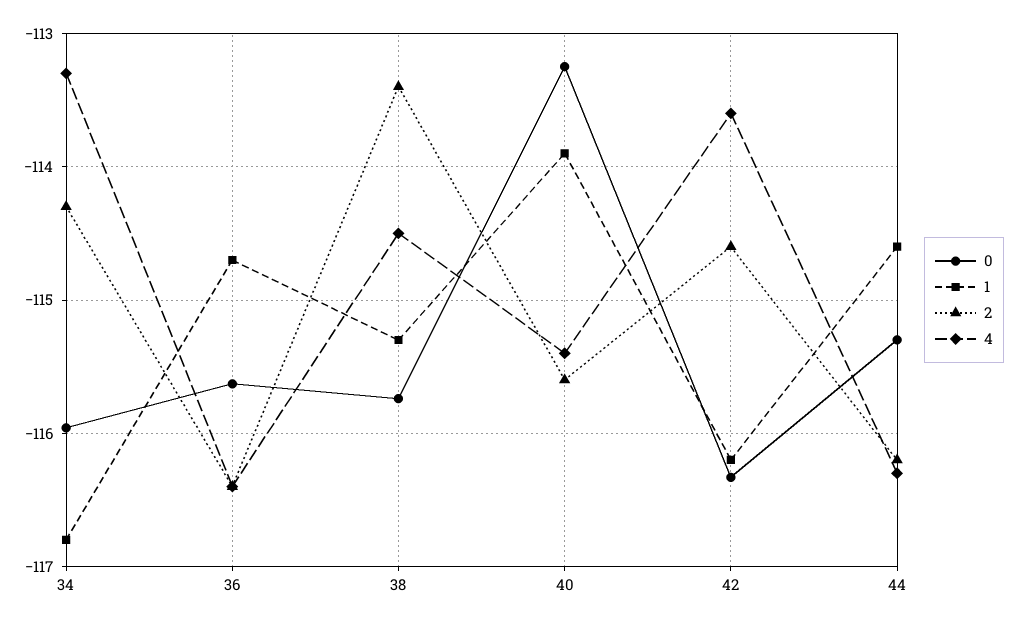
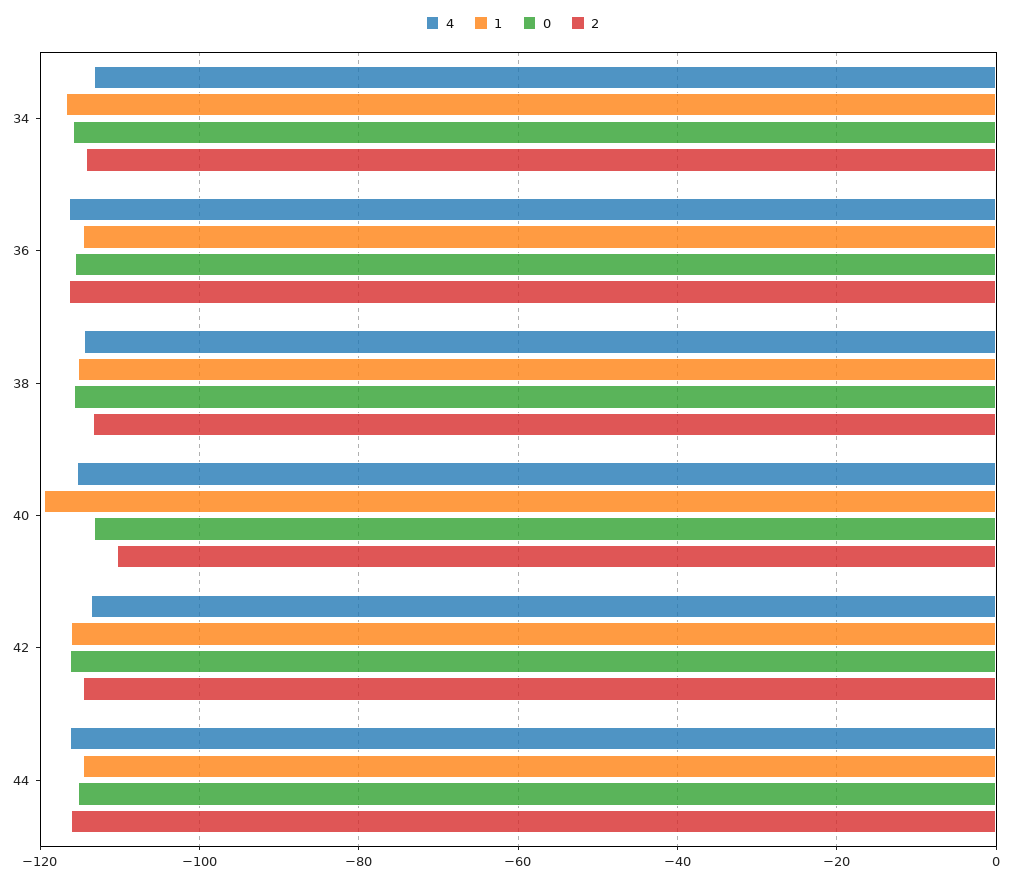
  {
    "0": {
      "34": -116,
      "36": -115.6,
      "38": -115.7,
      "40": -113.3,
      "42": -116.3,
      "44": -115.3
    },
    "1": {
      "34": -116.8,
      "36": -114.7,
      "38": -115.3,
-     "40": -113.9,
+     "40": -120,
      "42": -116.2,
      "44": -114.6
    },
    "2": {
      "34": -114.3,
      "36": -116.4,
      "38": -113.4,
-     "40": -115.6,
+     "40": -110,
      "42": -114.6,
      "44": -116.2
    },
    "4": {
      "34": -113.3,
      "36": -116.4,
      "38": -114.5,
      "40": -115.4,
      "42": -113.6,
      "44": -116.3
    }
  }

